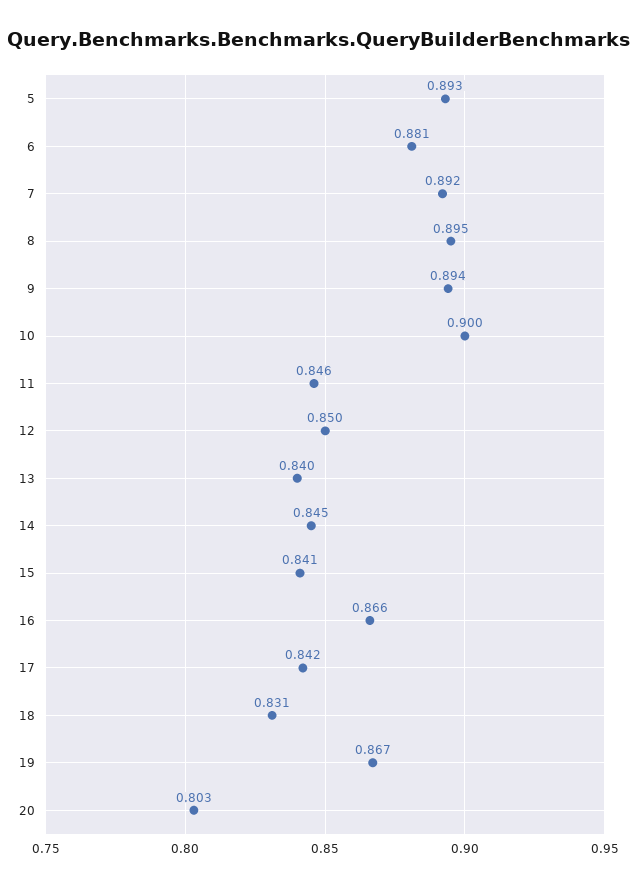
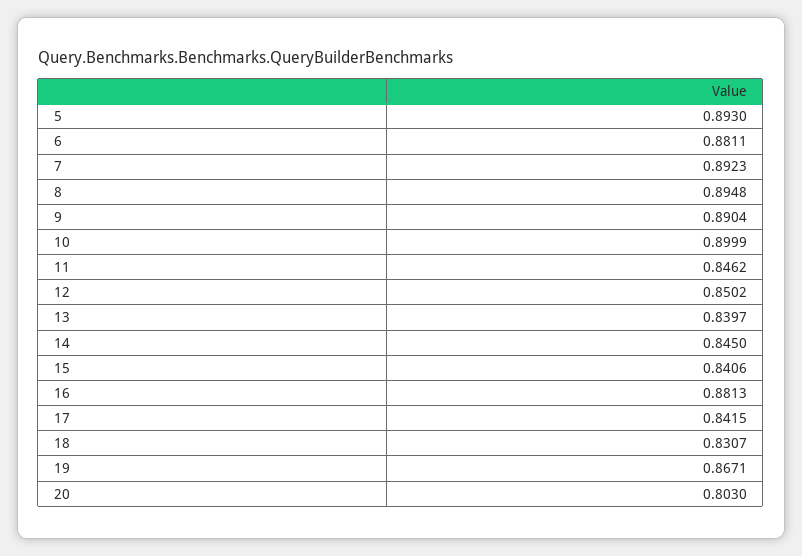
  {
    "5": 0.893,
    "6": 0.8811,
    "7": 0.8923,
    "8": 0.8948,
-   "9": 0.894,
+   "9": 0.8904,
    "10": 0.8999,
    "11": 0.8462,
    "12": 0.8502,
    "13": 0.8397,
    "14": 0.845,
    "15": 0.8406,
-   "16": 0.866,
+   "16": 0.8813,
    "17": 0.8415,
    "18": 0.8307,
    "19": 0.8671,
    "20": 0.803
  }

